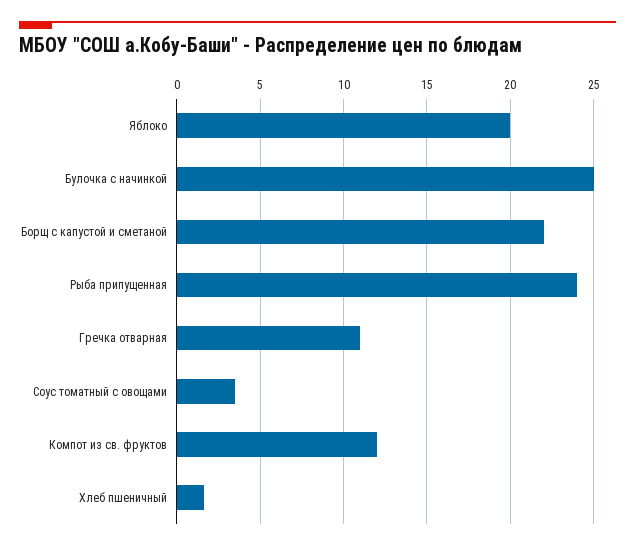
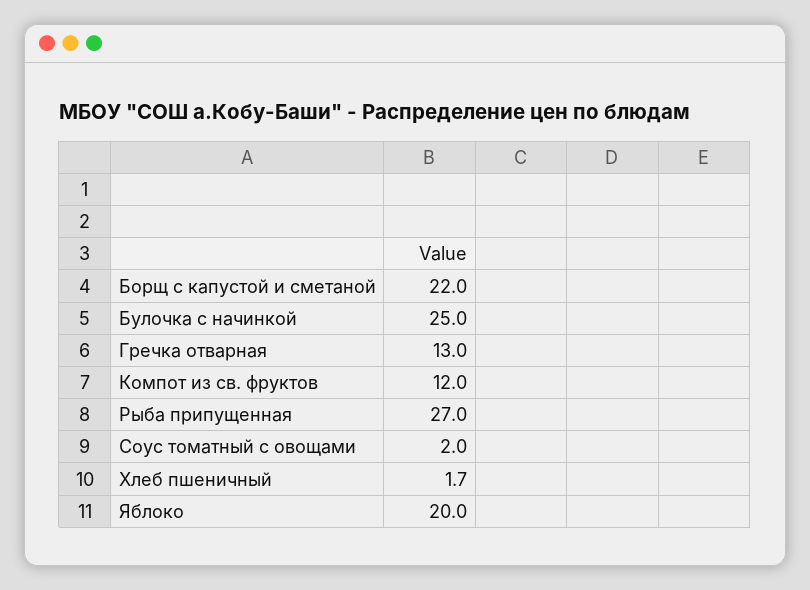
  {
    "Яблоко": 20,
    "Булочка с начинкой": 25,
    "Борщ с капустой и сметаной": 22,
-   "Рыба припущенная": 24,
+   "Рыба припущенная": 27,
-   "Гречка отварная": 11,
+   "Гречка отварная": 13,
-   "Соус томатный с овощами": 3.5,
+   "Соус томатный с овощами": 2,
    "Компот из св. фруктов": 12,
    "Хлеб пшеничный": 1.7
  }

